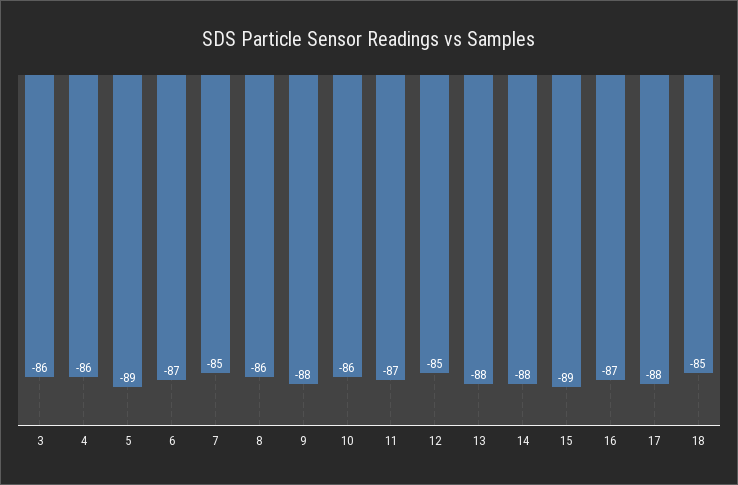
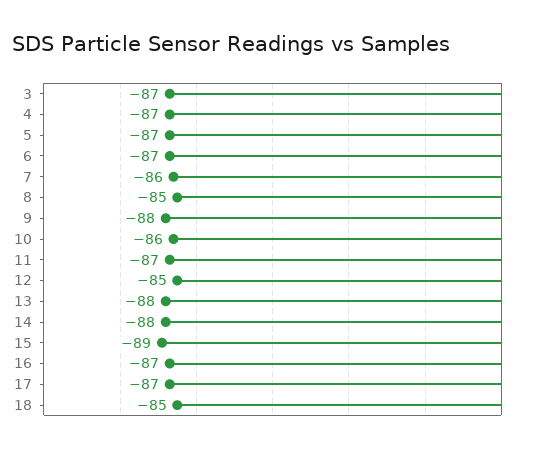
  {
-   "3": -86,
+   "3": -87,
-   "4": -86,
+   "4": -87,
-   "5": -89,
+   "5": -87,
    "6": -87,
-   "7": -85,
+   "7": -86,
-   "8": -86,
+   "8": -85,
    "9": -88,
    "10": -86,
    "11": -87,
    "12": -85,
    "13": -88,
    "14": -88,
    "15": -89,
    "16": -87,
-   "17": -88,
+   "17": -87,
    "18": -85
  }

